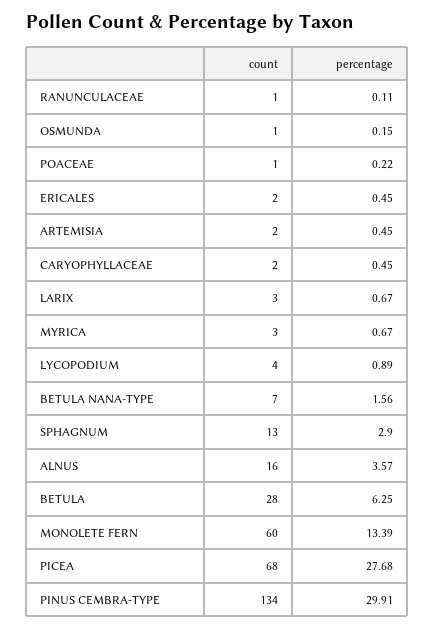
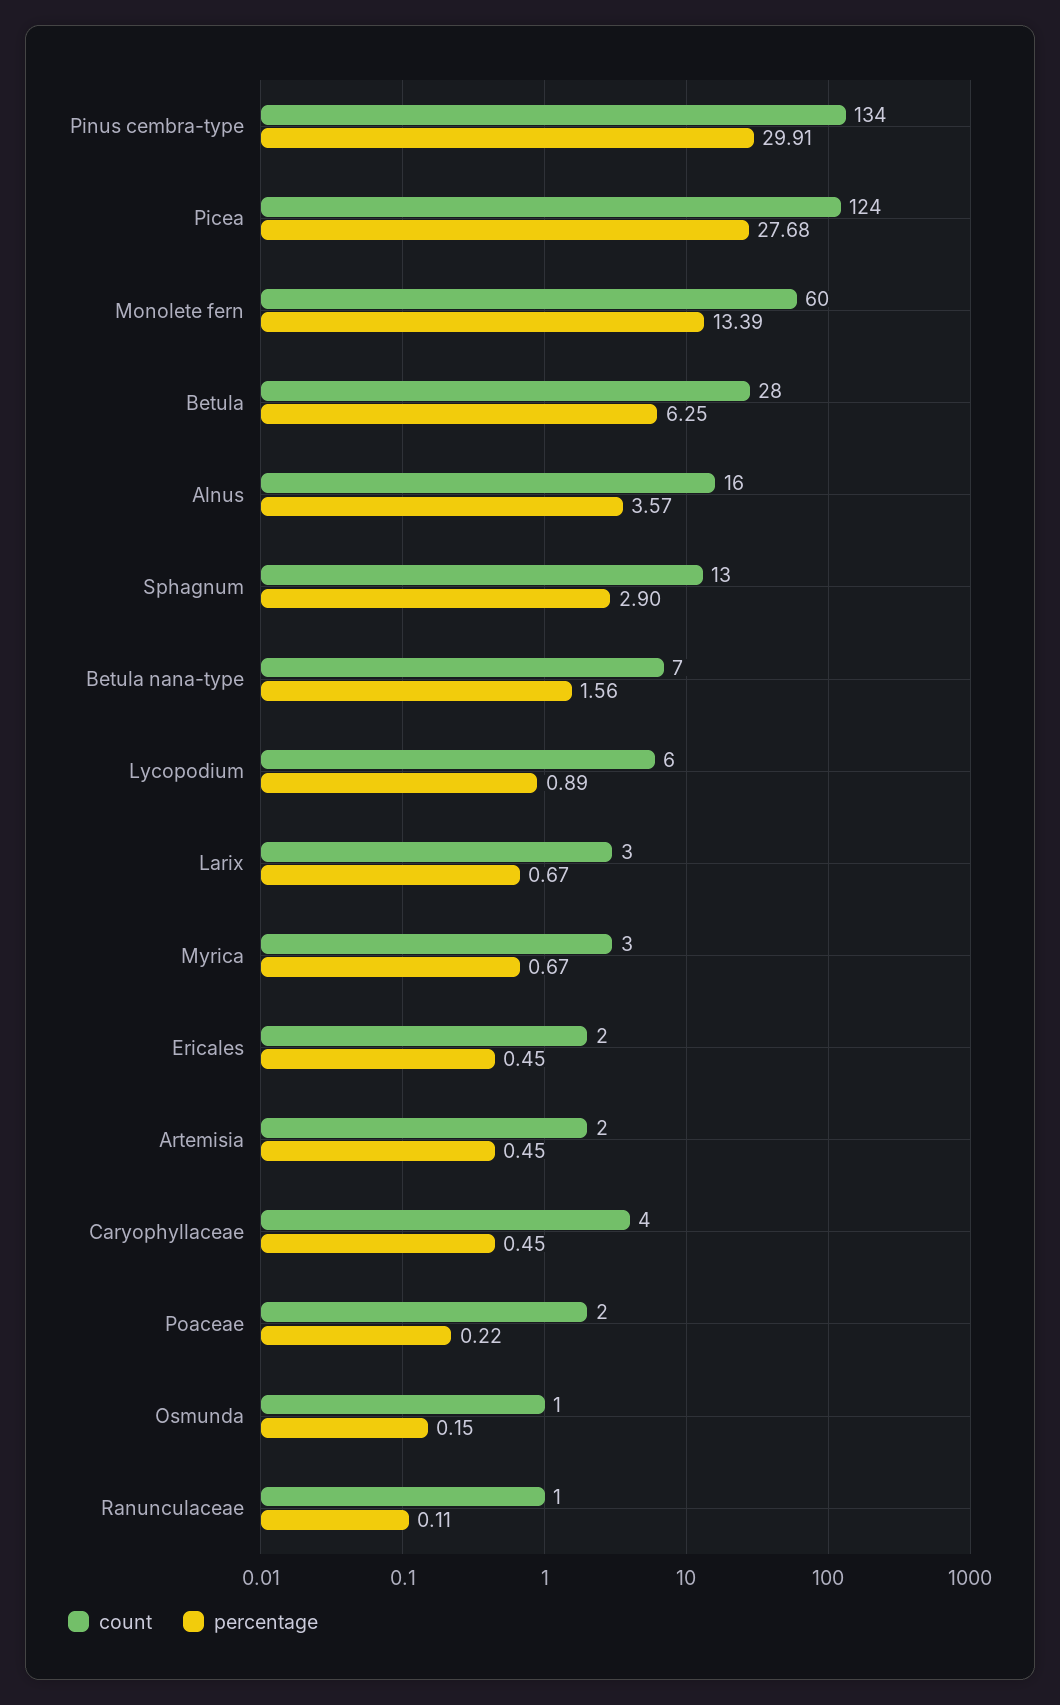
  {
    "count": {
      "RANUNCULACEAE": 1,
      "OSMUNDA": 1,
-     "POACEAE": 1,
+     "POACEAE": 2,
      "ERICALES": 2,
      "ARTEMISIA": 2,
-     "CARYOPHYLLACEAE": 2,
+     "CARYOPHYLLACEAE": 4,
      "LARIX": 3,
      "MYRICA": 3,
-     "LYCOPODIUM": 4,
+     "LYCOPODIUM": 6,
      "BETULA NANA-TYPE": 7,
      "SPHAGNUM": 13,
      "ALNUS": 16,
      "BETULA": 28,
      "MONOLETE FERN": 60,
-     "PICEA": 68,
+     "PICEA": 124,
      "PINUS CEMBRA-TYPE": 134
    },
    "percentage": {
      "RANUNCULACEAE": 0.11,
      "OSMUNDA": 0.15,
      "POACEAE": 0.22,
      "ERICALES": 0.45,
      "ARTEMISIA": 0.45,
      "CARYOPHYLLACEAE": 0.45,
      "LARIX": 0.67,
      "MYRICA": 0.67,
      "LYCOPODIUM": 0.89,
      "BETULA NANA-TYPE": 1.56,
      "SPHAGNUM": 2.9,
      "ALNUS": 3.57,
      "BETULA": 6.25,
      "MONOLETE FERN": 13.39,
      "PICEA": 27.68,
      "PINUS CEMBRA-TYPE": 29.91
    }
  }

